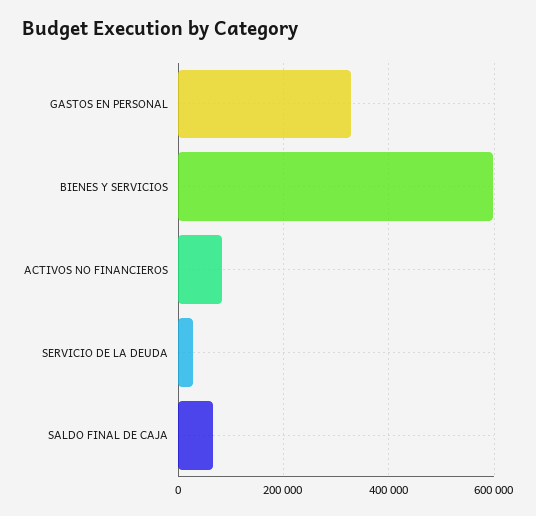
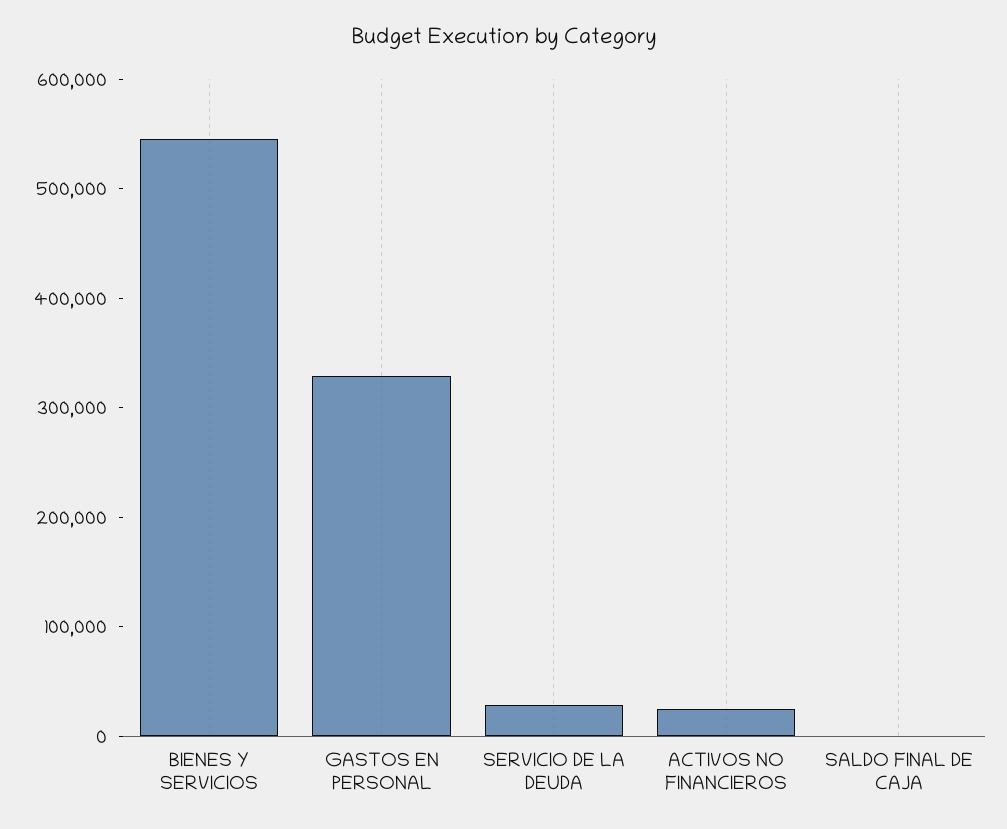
  {
    "GASTOS EN PERSONAL": 320000,
-   "BIENES Y SERVICIOS": 600000,
+   "BIENES Y SERVICIOS": 540000,
-   "ACTIVOS NO FINANCIEROS": 80000,
+   "ACTIVOS NO FINANCIEROS": 20000,
    "SERVICIO DE LA DEUDA": 20000,
-   "SALDO FINAL DE CAJA": 60000
+   "SALDO FINAL DE CAJA": 0
  }

